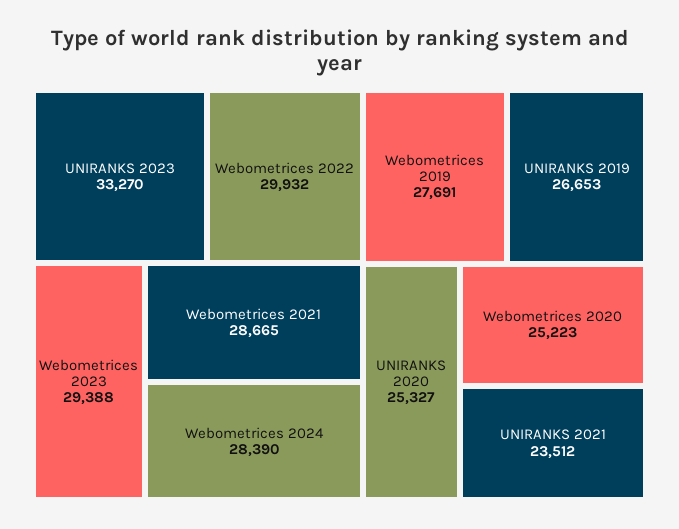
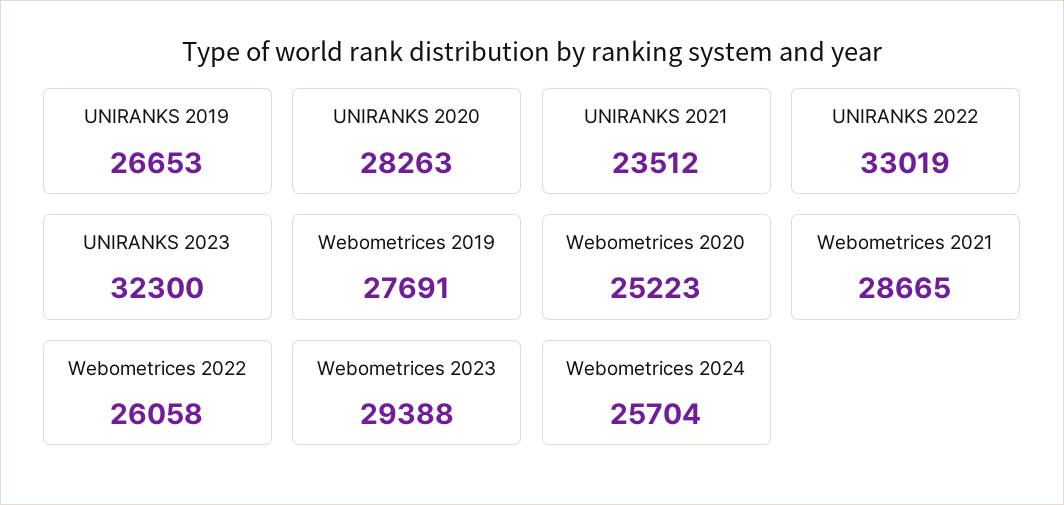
  {
-   "UNIRANKS 2023": 33270,
+   "UNIRANKS 2023": 32300,
-   "Webometrices 2022": 29932,
+   "Webometrices 2022": 26058,
    "Webometrices 2023": 29388,
    "Webometrices 2021": 28665,
-   "Webometrices 2024": 28390,
+   "Webometrices 2024": 25704,
    "Webometrices 2019": 27691,
    "UNIRANKS 2019": 26653,
-   "UNIRANKS 2020": 25327,
+   "UNIRANKS 2020": 28263,
    "Webometrices 2020": 25223,
-   "UNIRANKS 2021": 23512
+   "UNIRANKS 2021": 23512,
+   "UNIRANKS 2022": 33019
  }

